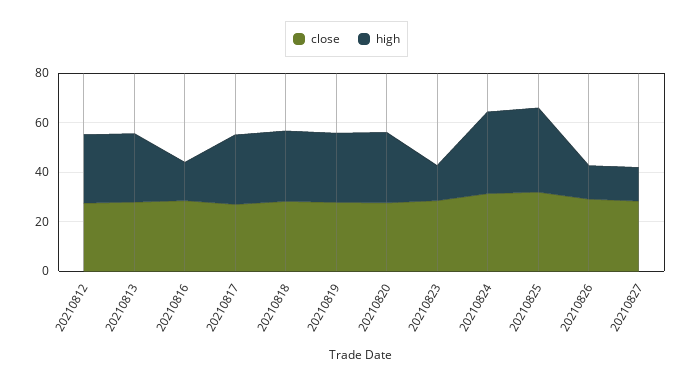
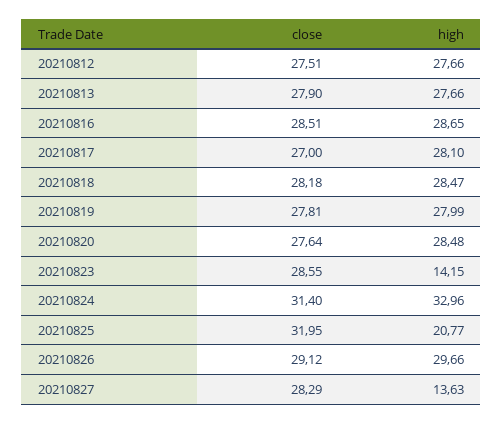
  {
    "close": {
      "20210812": 27.51,
      "20210813": 27.9,
      "20210816": 28.51,
      "20210817": 27,
      "20210818": 28.18,
      "20210819": 27.81,
      "20210820": 27.64,
      "20210823": 28.55,
      "20210824": 31.4,
      "20210825": 31.95,
      "20210826": 29.12,
      "20210827": 28.29
    },
    "high": {
      "20210812": 27.66,
      "20210813": 27.66,
-     "20210816": 15,
+     "20210816": 28.65,
      "20210817": 28.1,
      "20210818": 28.47,
      "20210819": 27.99,
      "20210820": 28.48,
      "20210823": 14.15,
      "20210824": 32.96,
-     "20210825": 35,
+     "20210825": 20.77,
-     "20210826": 15,
+     "20210826": 29.66,
      "20210827": 13.63
    }
  }

